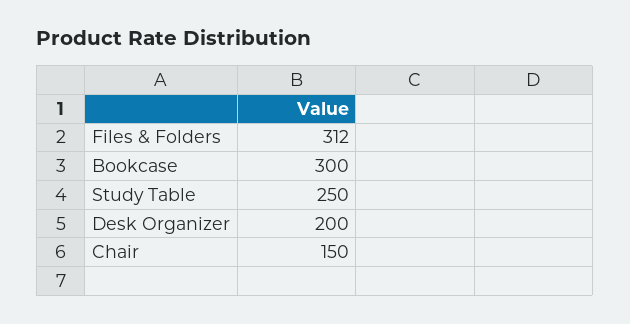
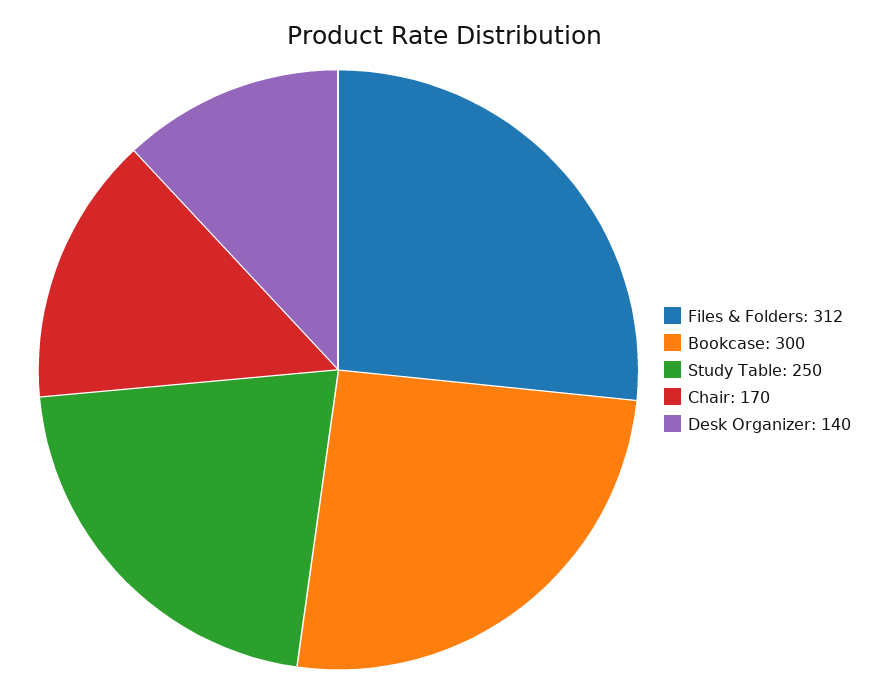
  {
    "Files & Folders": 312,
    "Bookcase": 300,
    "Study Table": 250,
-   "Desk Organizer": 200,
+   "Desk Organizer": 140,
-   "Chair": 150
+   "Chair": 170
  }

